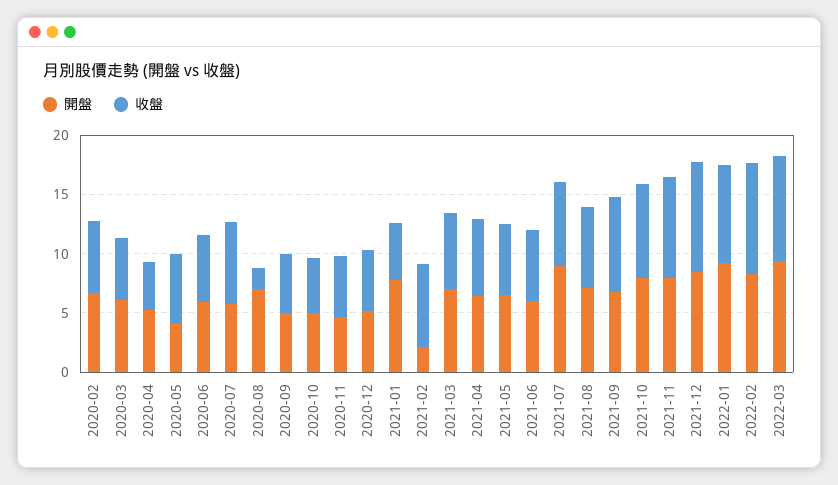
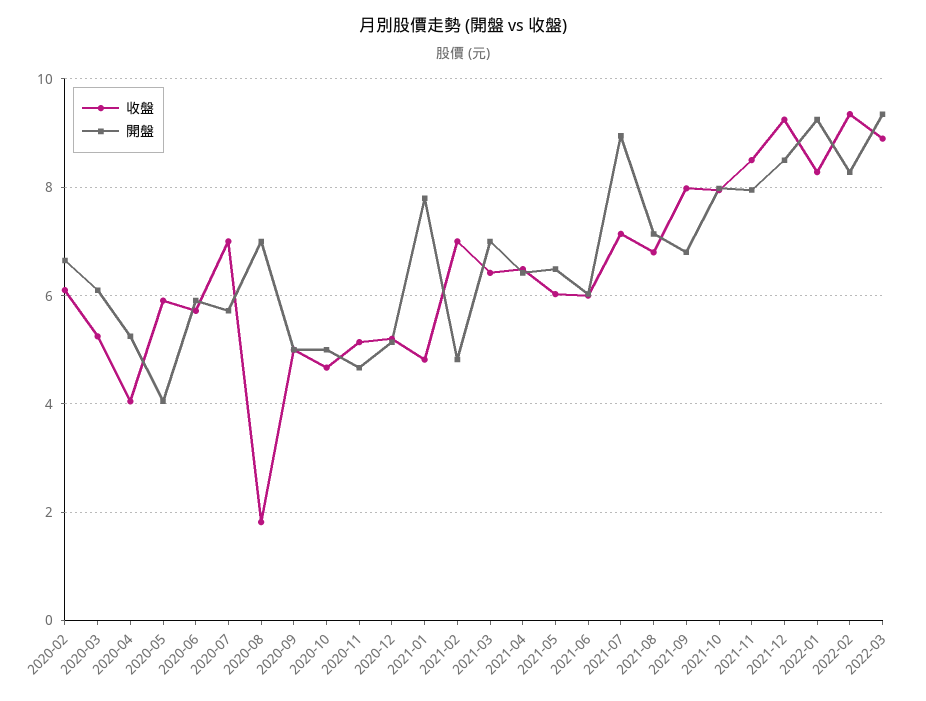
  {
    "開盤": {
      "2020-02": 6.6,
      "2020-03": 6.2,
      "2020-04": 5.2,
      "2020-05": 4,
      "2020-06": 6,
      "2020-07": 5.8,
      "2020-08": 7,
      "2020-09": 5,
      "2020-10": 5,
      "2020-11": 4.6,
      "2020-12": 5.2,
      "2021-01": 7.8,
-     "2021-02": 2,
+     "2021-02": 4.8,
      "2021-03": 7,
      "2021-04": 6.4,
      "2021-05": 6.4,
      "2021-06": 6,
      "2021-07": 9,
      "2021-08": 7.2,
      "2021-09": 6.8,
      "2021-10": 8,
      "2021-11": 8,
      "2021-12": 8.6,
      "2022-01": 9.2,
      "2022-02": 8.2,
      "2022-03": 9.4
    },
    "收盤": {
      "2020-02": 6.2,
      "2020-03": 5.2,
      "2020-04": 4,
      "2020-05": 6,
      "2020-06": 5.8,
      "2020-07": 7,
      "2020-08": 1.8,
      "2020-09": 5,
      "2020-10": 4.6,
      "2020-11": 5.2,
      "2020-12": 5.2,
      "2021-01": 4.8,
      "2021-02": 7,
      "2021-03": 6.4,
      "2021-04": 6.4,
      "2021-05": 6,
      "2021-06": 6,
      "2021-07": 7.2,
      "2021-08": 6.8,
      "2021-09": 8,
      "2021-10": 8,
      "2021-11": 8.6,
      "2021-12": 9.2,
      "2022-01": 8.2,
      "2022-02": 9.4,
      "2022-03": 9
    }
  }

